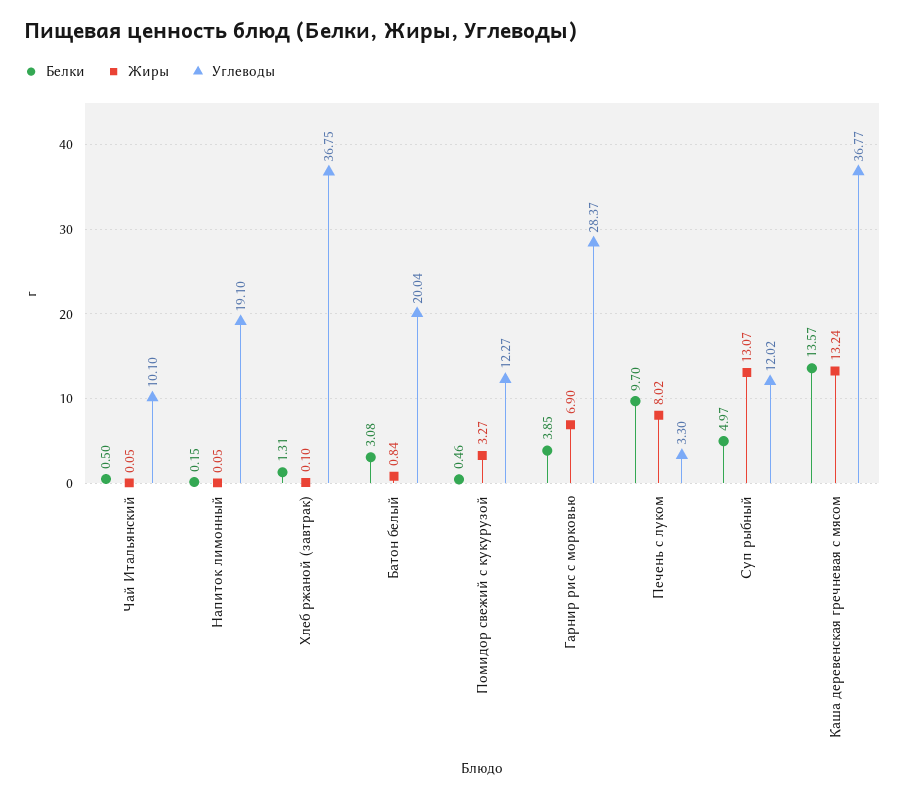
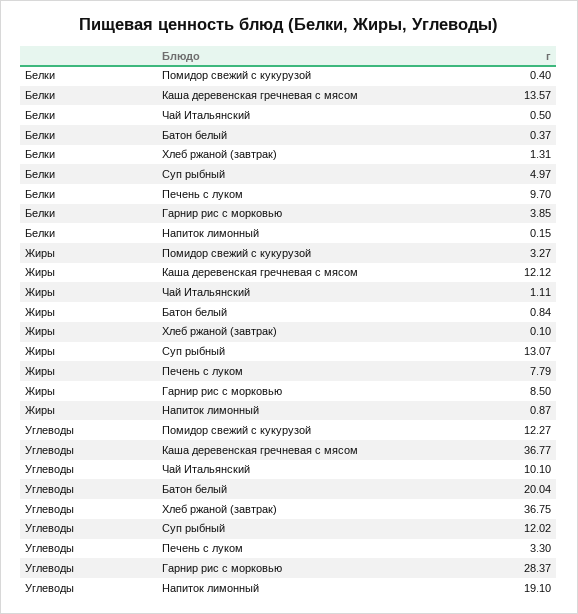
  {
    "Белки": {
      "Чай Итальянский": 0.5,
      "Напиток лимонный": 0.15,
      "Хлеб ржаной (завтрак)": 1.31,
-     "Батон белый": 3.08,
+     "Батон белый": 0.37,
-     "Помидор свежий с кукурузой": 0.46,
+     "Помидор свежий с кукурузой": 0.4,
      "Гарнир рис с морковью": 3.85,
      "Печень с луком": 9.7,
      "Суп рыбный": 4.97,
      "Каша деревенская гречневая с мясом": 13.57
    },
    "Жиры": {
-     "Чай Итальянский": 0.05,
+     "Чай Итальянский": 1.11,
-     "Напиток лимонный": 0.05,
+     "Напиток лимонный": 0.87,
      "Хлеб ржаной (завтрак)": 0.1,
      "Батон белый": 0.84,
      "Помидор свежий с кукурузой": 3.27,
-     "Гарнир рис с морковью": 6.9,
+     "Гарнир рис с морковью": 8.5,
-     "Печень с луком": 8.02,
+     "Печень с луком": 7.79,
      "Суп рыбный": 13.07,
-     "Каша деревенская гречневая с мясом": 13.24
+     "Каша деревенская гречневая с мясом": 12.12
    },
    "Углеводы": {
      "Чай Итальянский": 10.1,
      "Напиток лимонный": 19.1,
      "Хлеб ржаной (завтрак)": 36.75,
      "Батон белый": 20.04,
      "Помидор свежий с кукурузой": 12.27,
      "Гарнир рис с морковью": 28.37,
      "Печень с луком": 3.3,
      "Суп рыбный": 12.02,
      "Каша деревенская гречневая с мясом": 36.77
    }
  }

